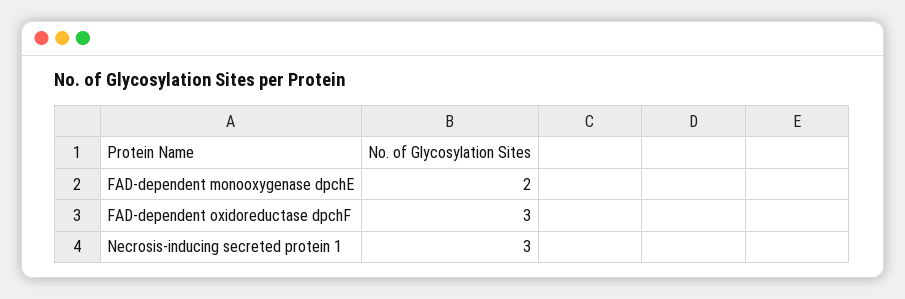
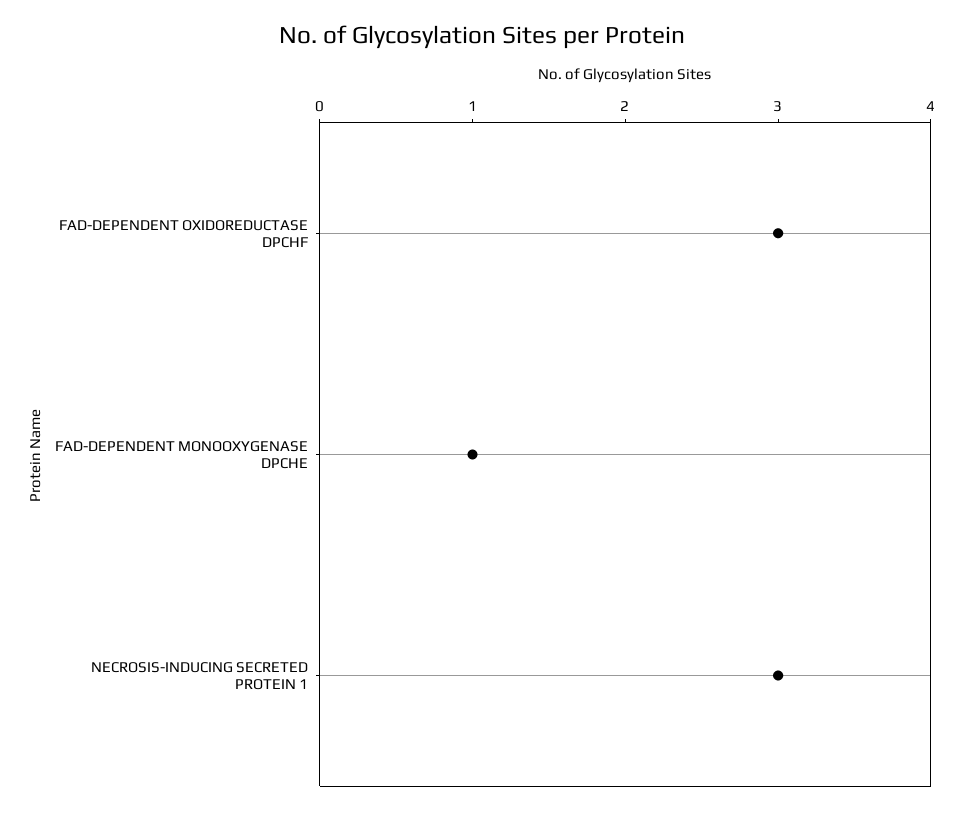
  {
-   "FAD-dependent monooxygenase dpchE": 2,
+   "FAD-dependent monooxygenase dpchE": 1,
    "FAD-dependent oxidoreductase dpchF": 3,
    "Necrosis-inducing secreted protein 1": 3
  }

